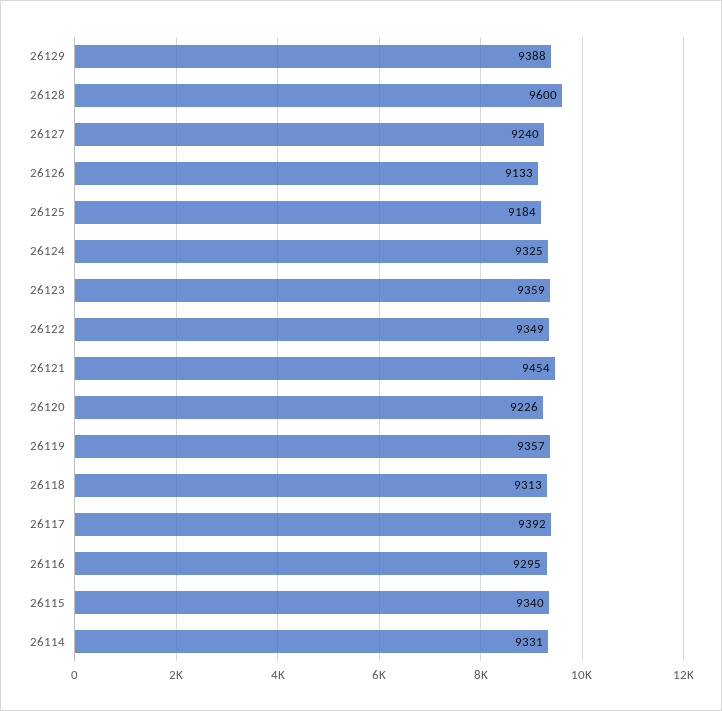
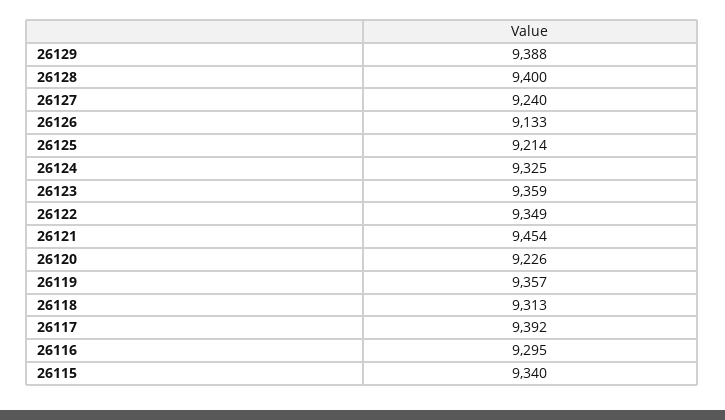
  {
    "26129": 9388,
-   "26128": 9600,
+   "26128": 9400,
    "26127": 9240,
    "26126": 9133,
-   "26125": 9184,
+   "26125": 9214,
    "26124": 9325,
    "26123": 9359,
    "26122": 9349,
    "26121": 9454,
    "26120": 9226,
    "26119": 9357,
    "26118": 9313,
    "26117": 9392,
    "26116": 9295,
-   "26115": 9340,
+   "26115": 9340
-   "26114": 9331
  }

